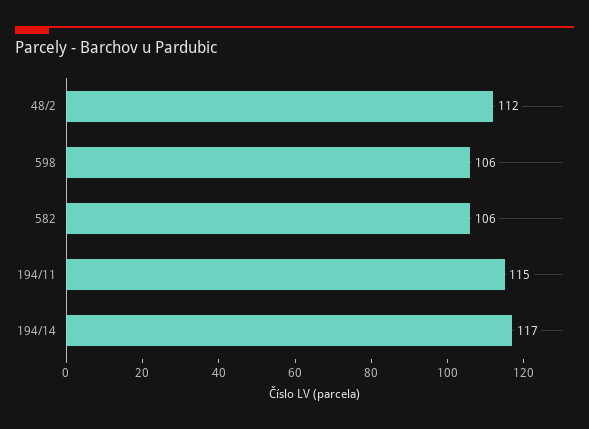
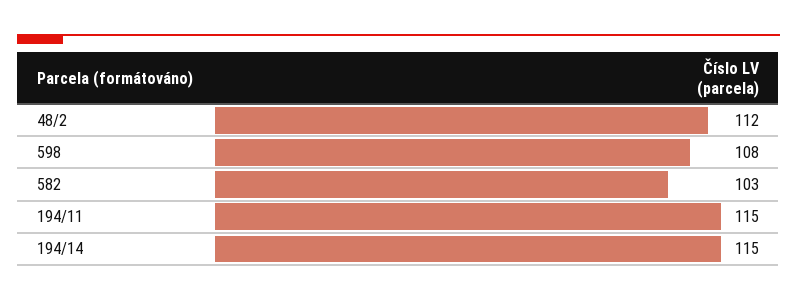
  {
    "48/2": 112,
-   "598": 106,
+   "598": 108,
-   "582": 106,
+   "582": 103,
    "194/11": 115,
-   "194/14": 117
+   "194/14": 115
  }

